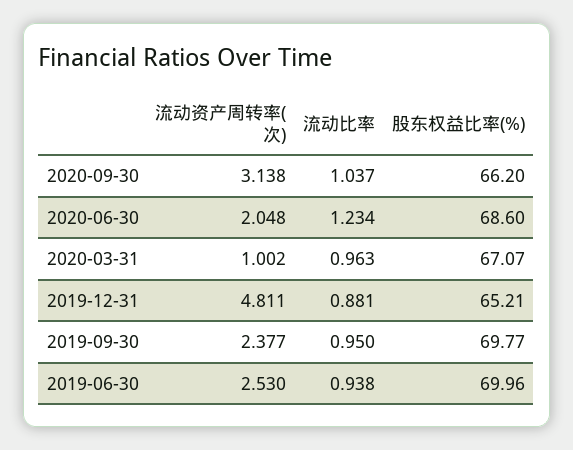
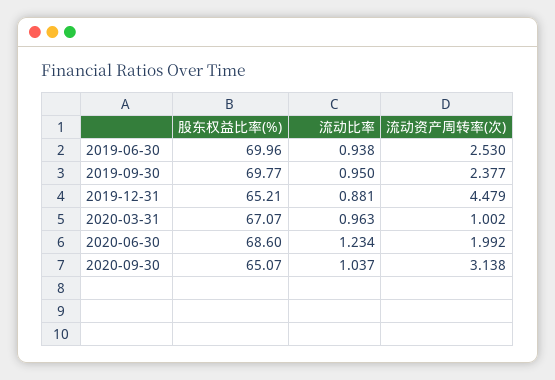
  {
    "流动资产周转率(次)": {
      "2020-09-30": 3.138,
-     "2020-06-30": 2.048,
+     "2020-06-30": 1.992,
      "2020-03-31": 1.002,
-     "2019-12-31": 4.811,
+     "2019-12-31": 4.479,
      "2019-09-30": 2.377,
      "2019-06-30": 2.53
    },
    "流动比率": {
      "2020-09-30": 1.037,
      "2020-06-30": 1.234,
      "2020-03-31": 0.963,
      "2019-12-31": 0.881,
      "2019-09-30": 0.95,
      "2019-06-30": 0.938
    },
    "股东权益比率(%)": {
-     "2020-09-30": 66.2,
+     "2020-09-30": 65.07,
      "2020-06-30": 68.6,
      "2020-03-31": 67.07,
      "2019-12-31": 65.21,
      "2019-09-30": 69.77,
      "2019-06-30": 69.96
    }
  }

